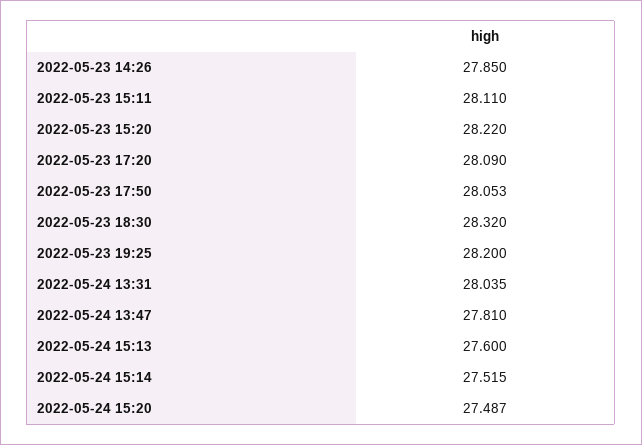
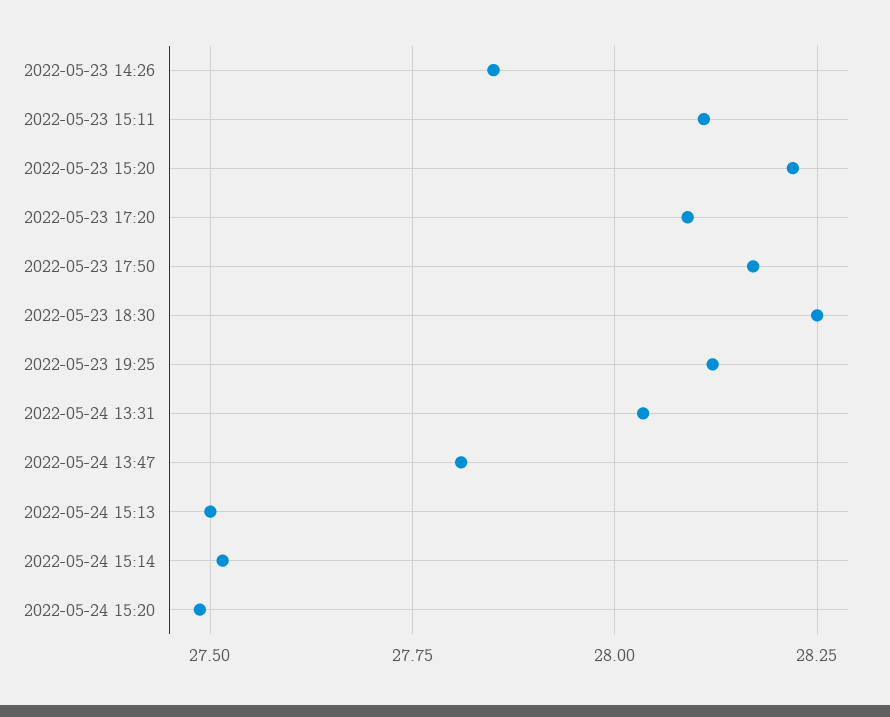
  {
    "2022-05-23 14:26": 27.85,
    "2022-05-23 15:11": 28.11,
    "2022-05-23 15:20": 28.22,
    "2022-05-23 17:20": 28.09,
-   "2022-05-23 17:50": 28.053,
+   "2022-05-23 17:50": 28.175,
-   "2022-05-23 18:30": 28.32,
+   "2022-05-23 18:30": 28.25,
-   "2022-05-23 19:25": 28.2,
+   "2022-05-23 19:25": 28.125,
    "2022-05-24 13:31": 28.035,
    "2022-05-24 13:47": 27.81,
-   "2022-05-24 15:13": 27.6,
+   "2022-05-24 15:13": 27.5,
    "2022-05-24 15:14": 27.515,
    "2022-05-24 15:20": 27.487
  }

